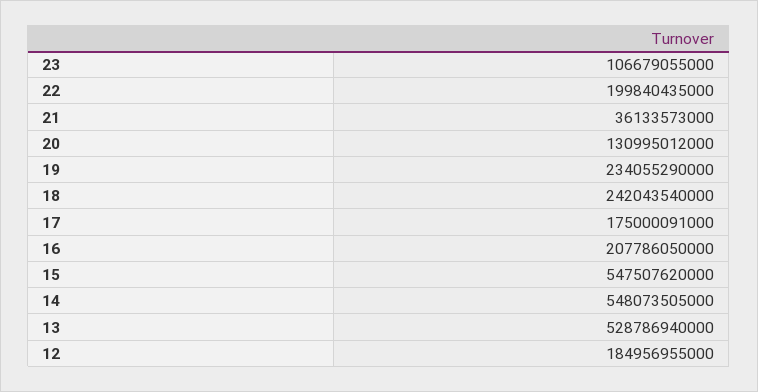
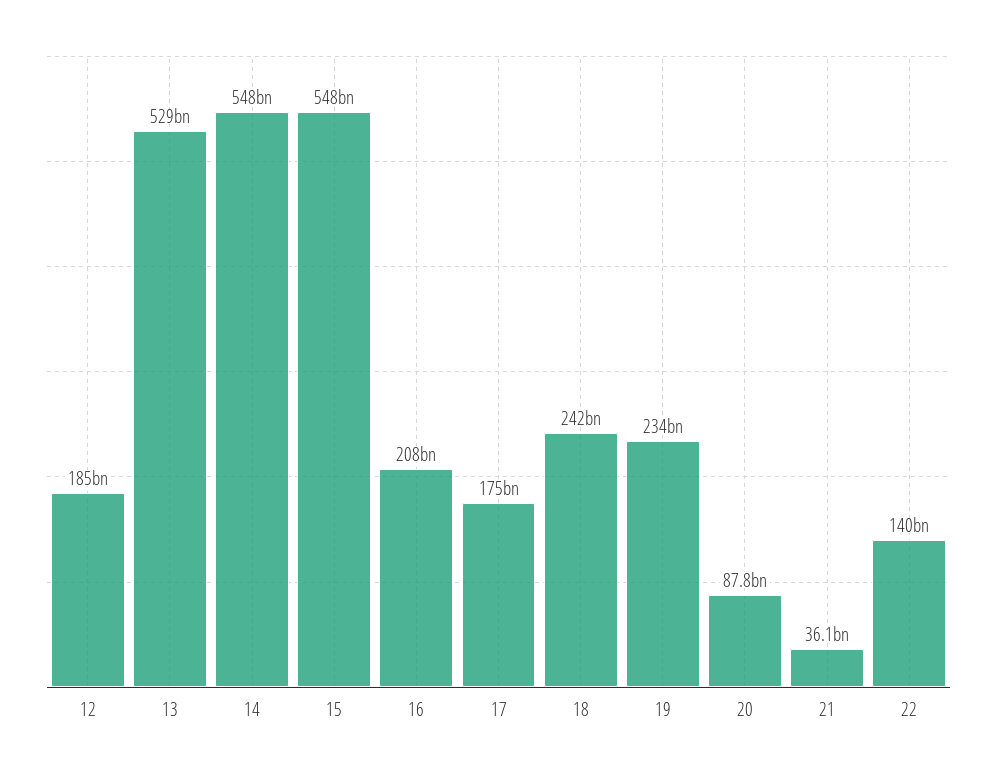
  {
-   "23": 106679055000,
-   "22": 199840435000,
+   "22": 140000000000,
    "21": 36133573000,
-   "20": 130995012000,
+   "20": 87800000000,
    "19": 234055290000,
    "18": 242043540000,
    "17": 175000091000,
    "16": 207786050000,
    "15": 547507620000,
    "14": 548073505000,
    "13": 528786940000,
    "12": 184956955000
  }

